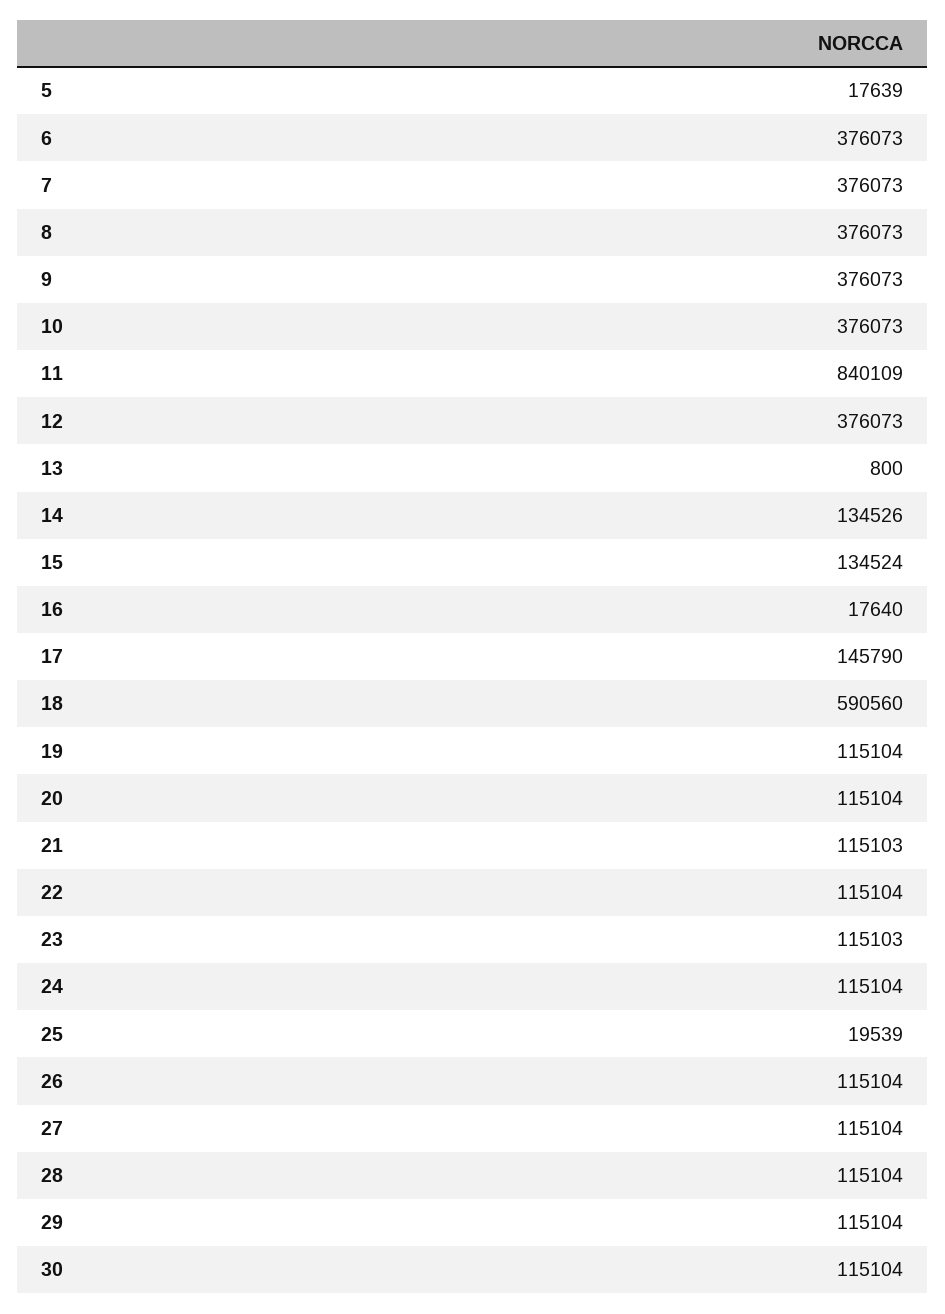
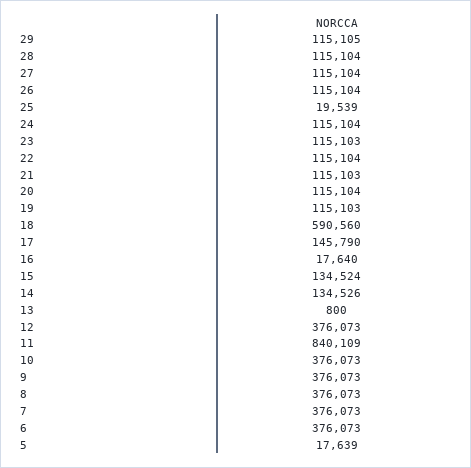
  {
    "5": 17639,
    "6": 376073,
    "7": 376073,
    "8": 376073,
    "9": 376073,
    "10": 376073,
    "11": 840109,
    "12": 376073,
    "13": 800,
    "14": 134526,
    "15": 134524,
    "16": 17640,
    "17": 145790,
    "18": 590560,
-   "19": 115104,
+   "19": 115103,
    "20": 115104,
    "21": 115103,
    "22": 115104,
    "23": 115103,
    "24": 115104,
    "25": 19539,
    "26": 115104,
    "27": 115104,
    "28": 115104,
-   "29": 115104,
+   "29": 115105
-   "30": 115104
  }

